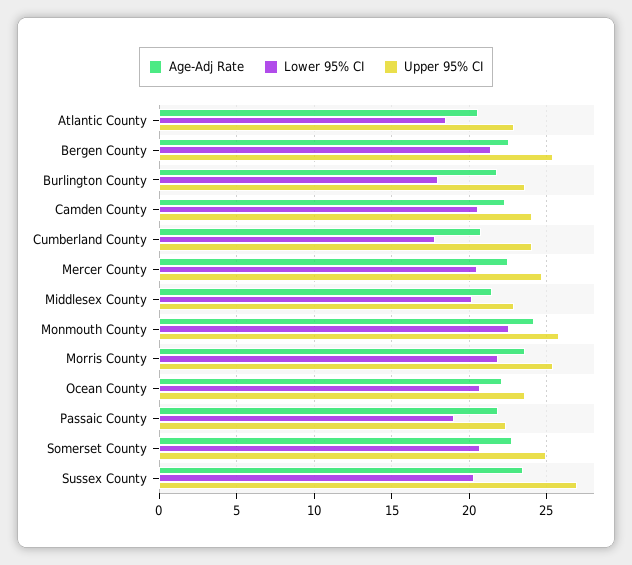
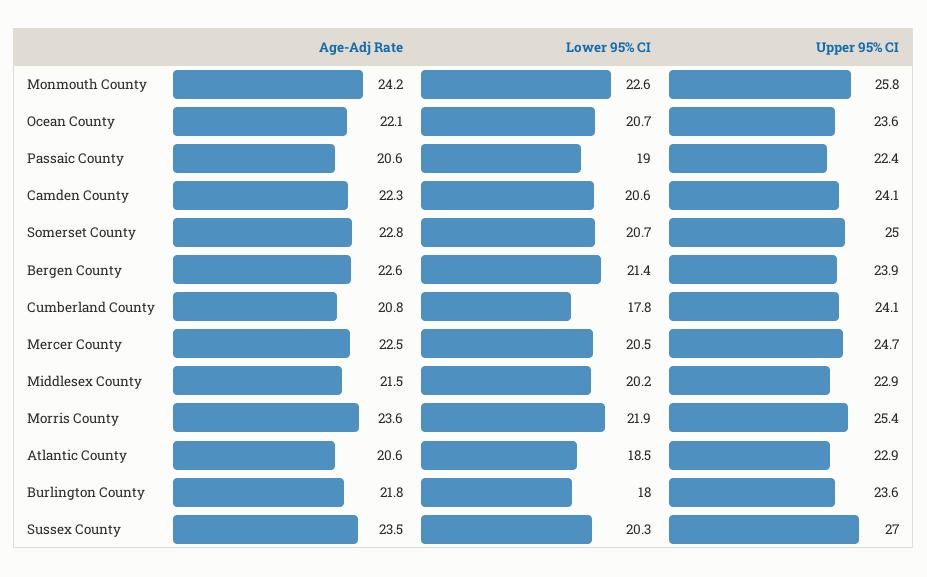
  {
    "Age-Adj Rate": {
      "Atlantic County": 20.6,
      "Bergen County": 22.6,
      "Burlington County": 21.8,
      "Camden County": 22.3,
      "Cumberland County": 20.8,
      "Mercer County": 22.5,
      "Middlesex County": 21.5,
      "Monmouth County": 24.2,
      "Morris County": 23.6,
      "Ocean County": 22.1,
-     "Passaic County": 22,
+     "Passaic County": 20.6,
      "Somerset County": 22.8,
      "Sussex County": 23.5
    },
    "Lower 95% CI": {
      "Atlantic County": 18.5,
      "Bergen County": 21.4,
      "Burlington County": 18,
      "Camden County": 20.6,
      "Cumberland County": 17.8,
      "Mercer County": 20.5,
      "Middlesex County": 20.2,
      "Monmouth County": 22.6,
      "Morris County": 21.9,
      "Ocean County": 20.7,
      "Passaic County": 19,
      "Somerset County": 20.7,
      "Sussex County": 20.3
    },
    "Upper 95% CI": {
      "Atlantic County": 22.9,
-     "Bergen County": 25.5,
+     "Bergen County": 23.9,
      "Burlington County": 23.6,
      "Camden County": 24.1,
      "Cumberland County": 24.1,
      "Mercer County": 24.7,
      "Middlesex County": 22.9,
      "Monmouth County": 25.8,
      "Morris County": 25.4,
      "Ocean County": 23.6,
      "Passaic County": 22.4,
      "Somerset County": 25,
      "Sussex County": 27
    }
  }

